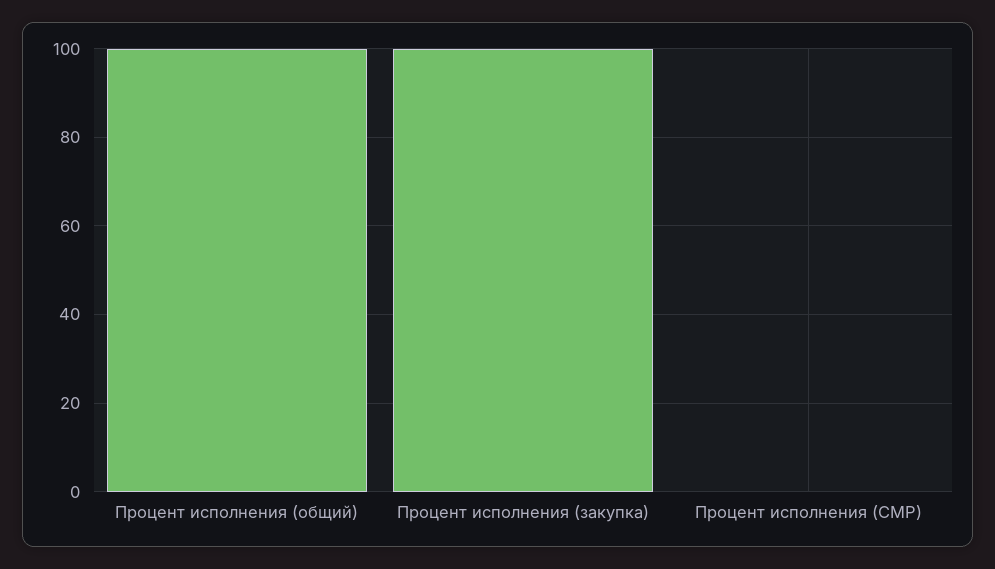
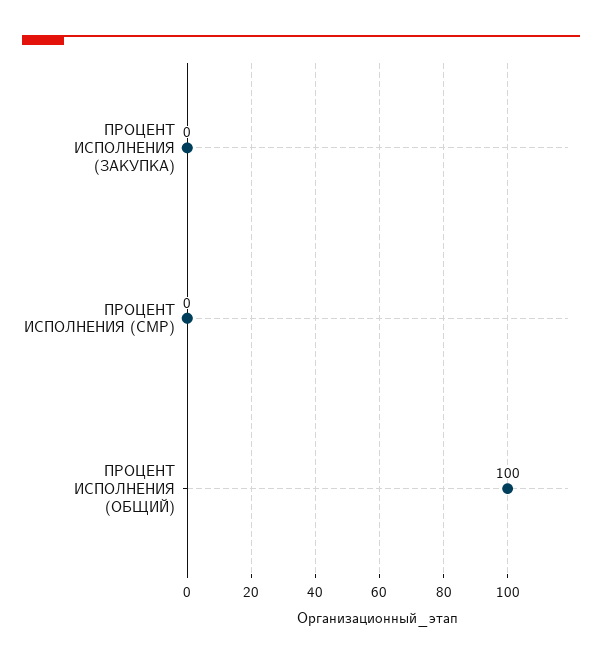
  {
    "Процент исполнения (общий)": 100,
-   "Процент исполнения (закупка)": 100,
+   "Процент исполнения (закупка)": 0,
    "Процент исполнения (СМР)": 0
  }

